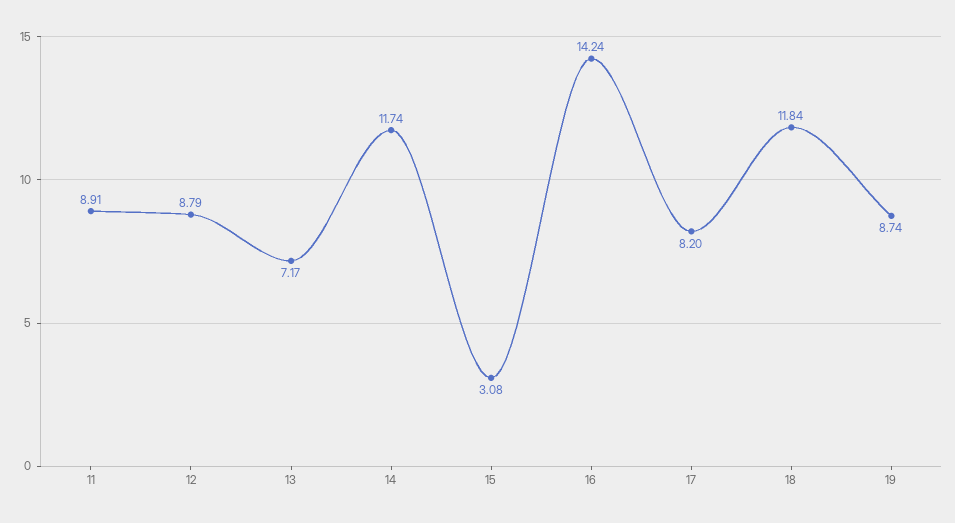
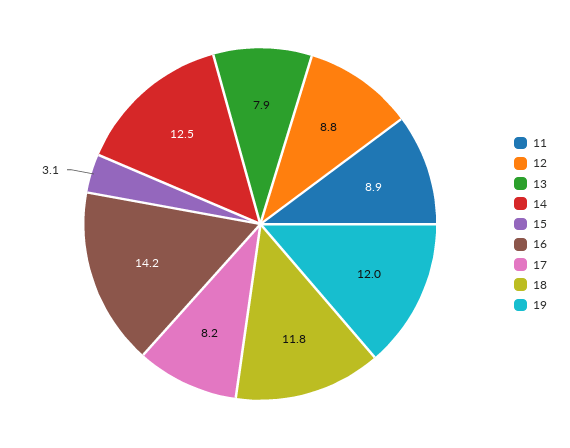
  {
    "11": 8.91,
    "12": 8.79,
-   "13": 7.17,
+   "13": 7.9,
-   "14": 11.74,
+   "14": 12.5,
    "15": 3.08,
    "16": 14.24,
    "17": 8.2,
    "18": 11.84,
-   "19": 8.74
+   "19": 12
  }

